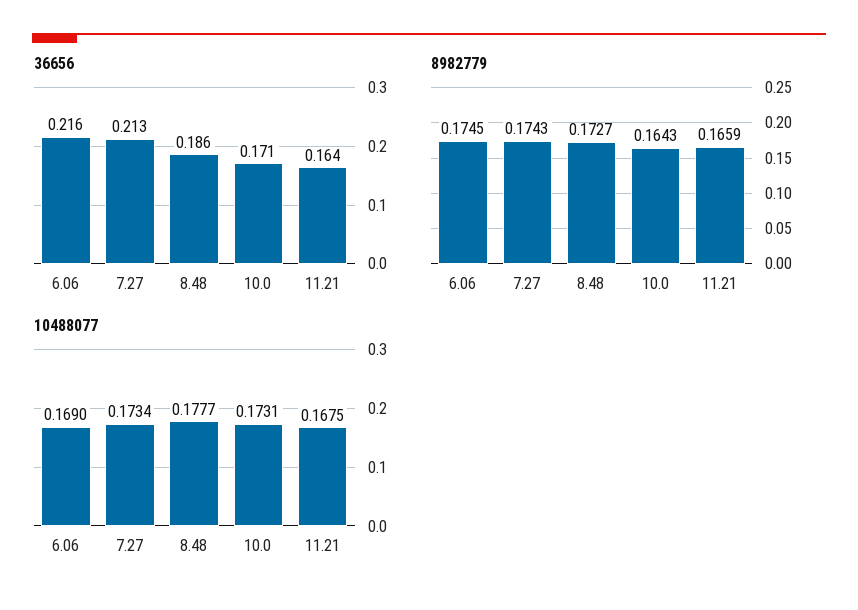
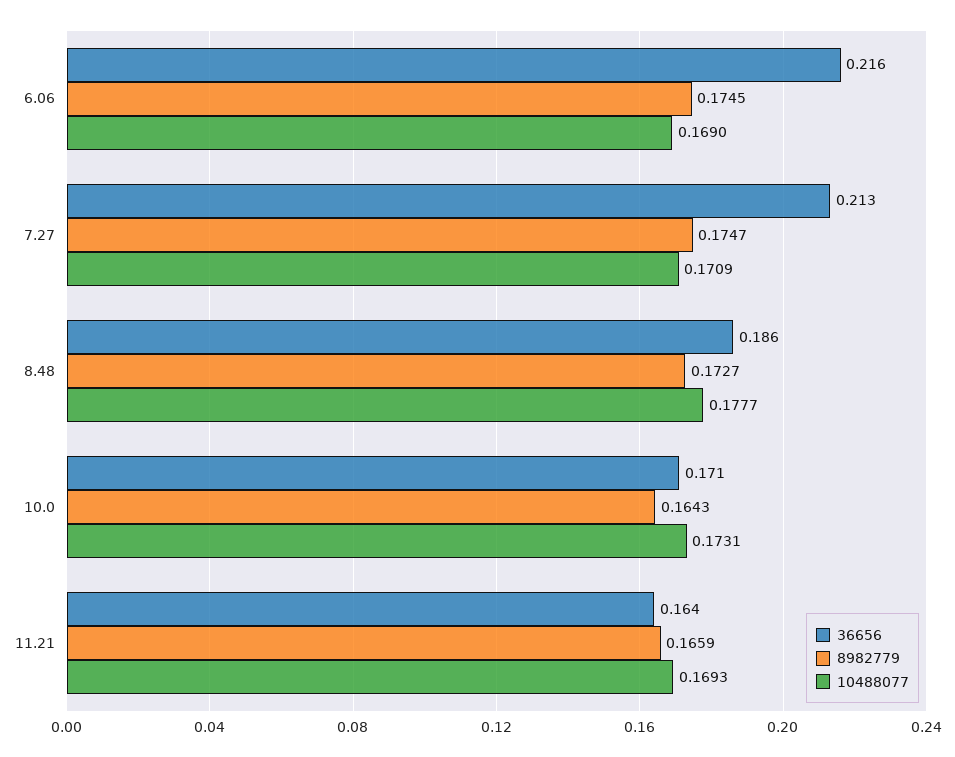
  {
    "36656": {
      "6.06": 0.216,
      "7.27": 0.213,
      "8.48": 0.186,
      "10.0": 0.171,
      "11.21": 0.164
    },
    "8982779": {
      "6.06": 0.1745,
-     "7.27": 0.1743,
+     "7.27": 0.1747,
      "8.48": 0.1727,
      "10.0": 0.1643,
      "11.21": 0.1659
    },
    "10488077": {
      "6.06": 0.169,
-     "7.27": 0.1734,
+     "7.27": 0.1709,
      "8.48": 0.1777,
      "10.0": 0.1731,
-     "11.21": 0.1675
+     "11.21": 0.1693
    }
  }

